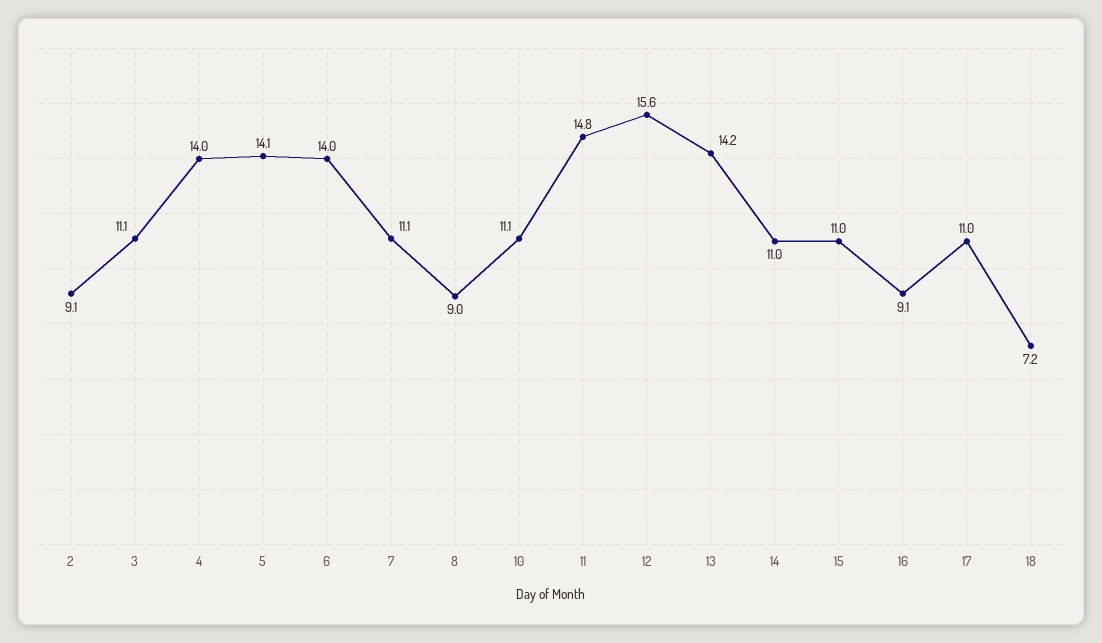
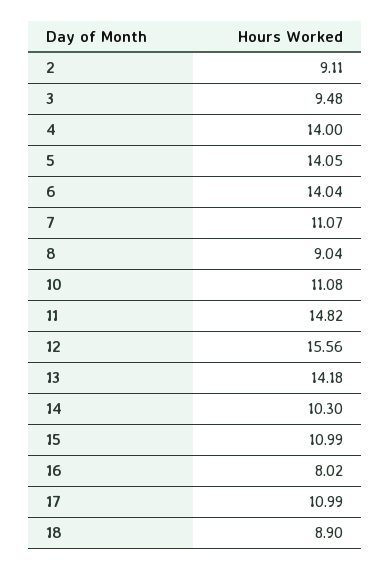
  {
    "2": 9.11,
-   "3": 11.1,
+   "3": 9.48,
    "4": 14,
    "5": 14.05,
    "6": 14.04,
    "7": 11.07,
    "8": 9.04,
    "10": 11.08,
    "11": 14.82,
    "12": 15.56,
    "13": 14.18,
-   "14": 11,
+   "14": 10.3,
    "15": 10.99,
-   "16": 9.1,
+   "16": 8.02,
    "17": 10.99,
-   "18": 7.2
+   "18": 8.9
  }

